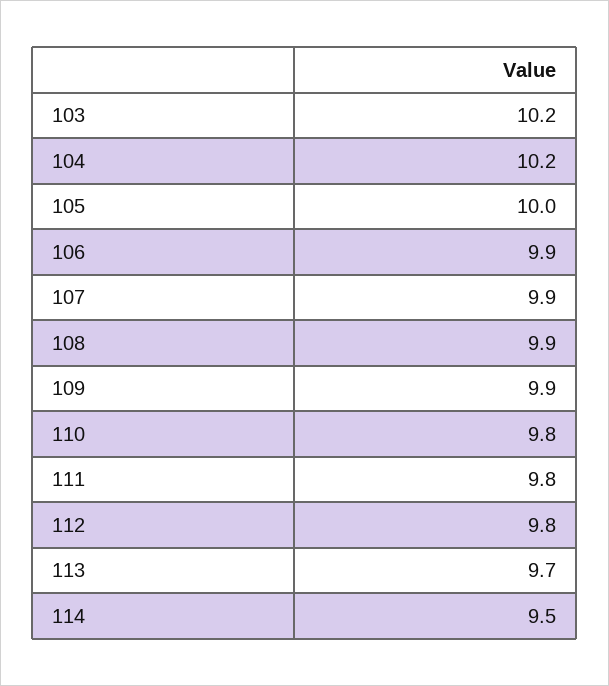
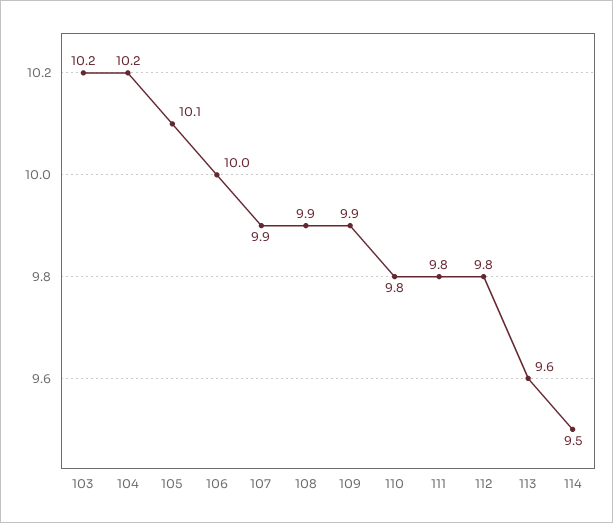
  {
    "103": 10.2,
    "104": 10.2,
-   "105": 10,
+   "105": 10.1,
-   "106": 9.9,
+   "106": 10,
    "107": 9.9,
    "108": 9.9,
    "109": 9.9,
    "110": 9.8,
    "111": 9.8,
    "112": 9.8,
-   "113": 9.7,
+   "113": 9.6,
    "114": 9.5
  }

